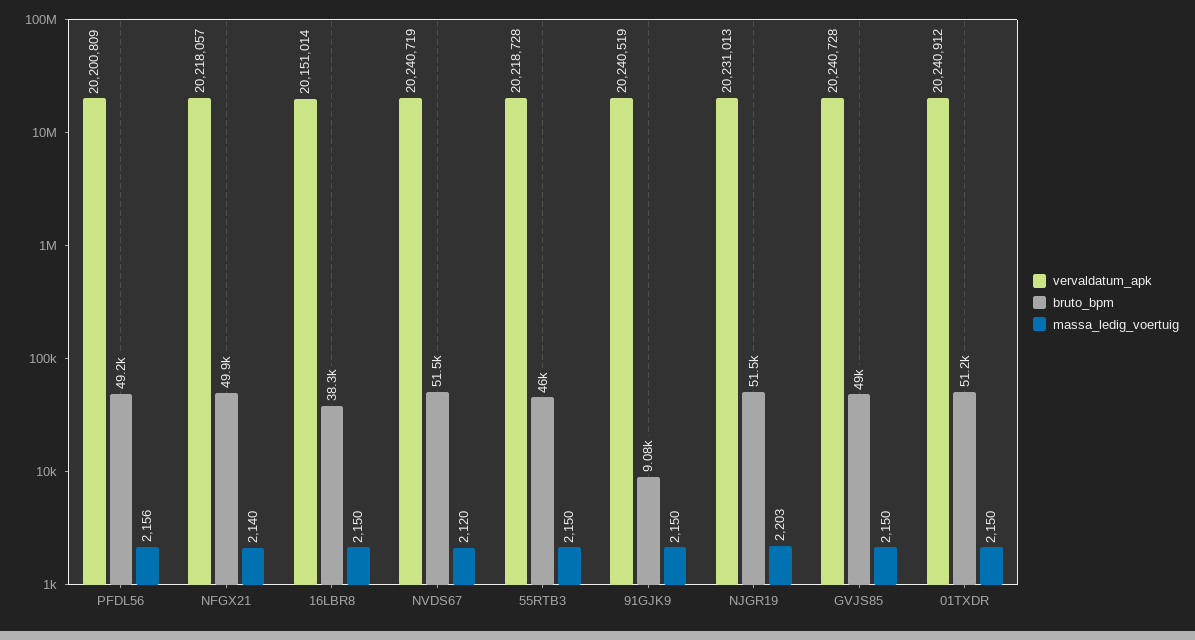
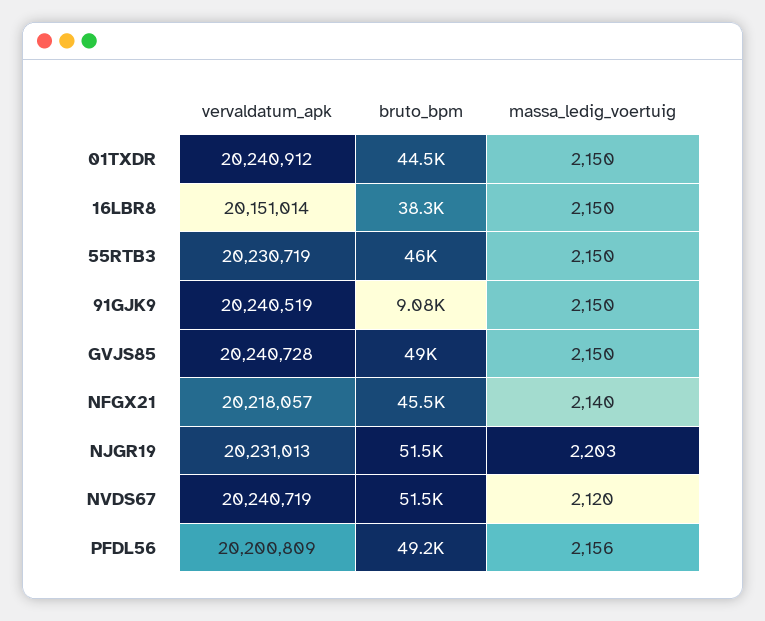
  {
    "vervaldatum_apk": {
      "PFDL56": 20200809,
      "NFGX21": 20218057,
      "16LBR8": 20151014,
      "NVDS67": 20240719,
-     "55RTB3": 20218728,
+     "55RTB3": 20230719,
      "91GJK9": 20240519,
      "NJGR19": 20231013,
      "GVJS85": 20240728,
      "01TXDR": 20240912
    },
    "bruto_bpm": {
      "PFDL56": 49200,
-     "NFGX21": 49900,
+     "NFGX21": 45500,
      "16LBR8": 38300,
      "NVDS67": 51500,
      "55RTB3": 46000,
      "91GJK9": 9080,
      "NJGR19": 51500,
      "GVJS85": 49000,
-     "01TXDR": 51200
+     "01TXDR": 44500
    },
    "massa_ledig_voertuig": {
      "PFDL56": 2156,
      "NFGX21": 2140,
      "16LBR8": 2150,
      "NVDS67": 2120,
      "55RTB3": 2150,
      "91GJK9": 2150,
      "NJGR19": 2203,
      "GVJS85": 2150,
      "01TXDR": 2150
    }
  }

